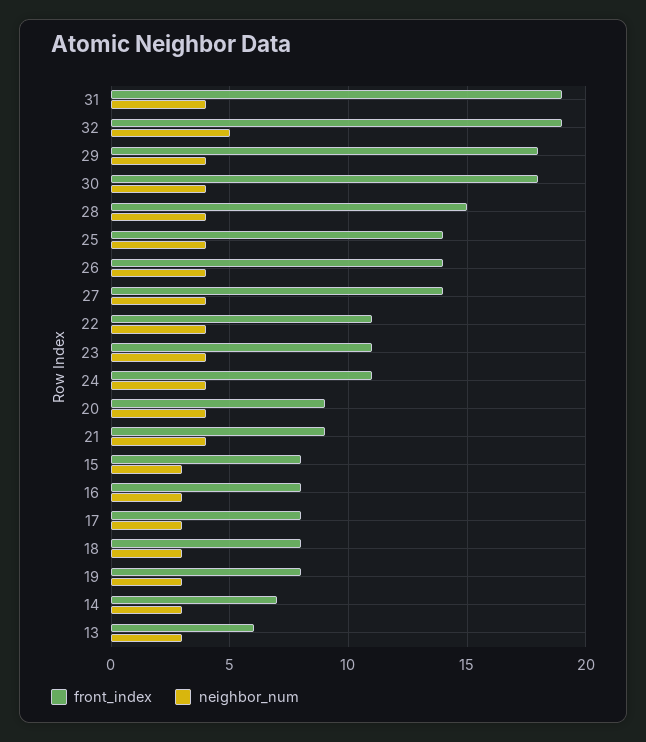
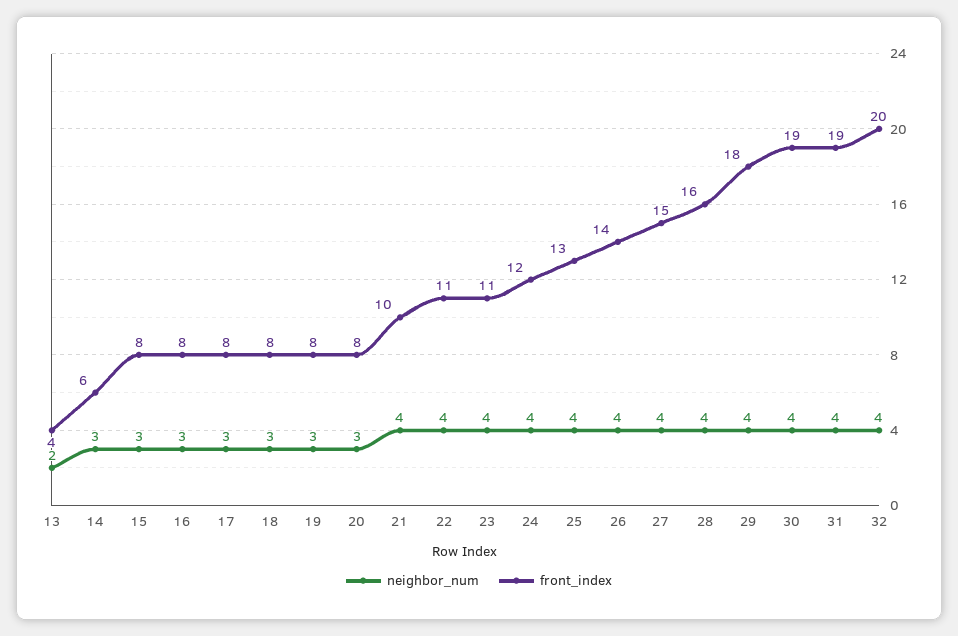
  {
    "front_index": {
      "31": 19,
-     "32": 19,
+     "32": 20,
      "29": 18,
-     "30": 18,
+     "30": 19,
-     "28": 15,
+     "28": 16,
-     "25": 14,
+     "25": 13,
      "26": 14,
-     "27": 14,
+     "27": 15,
      "22": 11,
      "23": 11,
-     "24": 11,
+     "24": 12,
-     "20": 9,
+     "20": 8,
-     "21": 9,
+     "21": 10,
      "15": 8,
      "16": 8,
      "17": 8,
      "18": 8,
      "19": 8,
-     "14": 7,
+     "14": 6,
-     "13": 6
+     "13": 4
    },
    "neighbor_num": {
      "31": 4,
-     "32": 5,
+     "32": 4,
      "29": 4,
      "30": 4,
      "28": 4,
      "25": 4,
      "26": 4,
      "27": 4,
      "22": 4,
      "23": 4,
      "24": 4,
-     "20": 4,
+     "20": 3,
      "21": 4,
      "15": 3,
      "16": 3,
      "17": 3,
      "18": 3,
      "19": 3,
      "14": 3,
-     "13": 3
+     "13": 2
    }
  }

